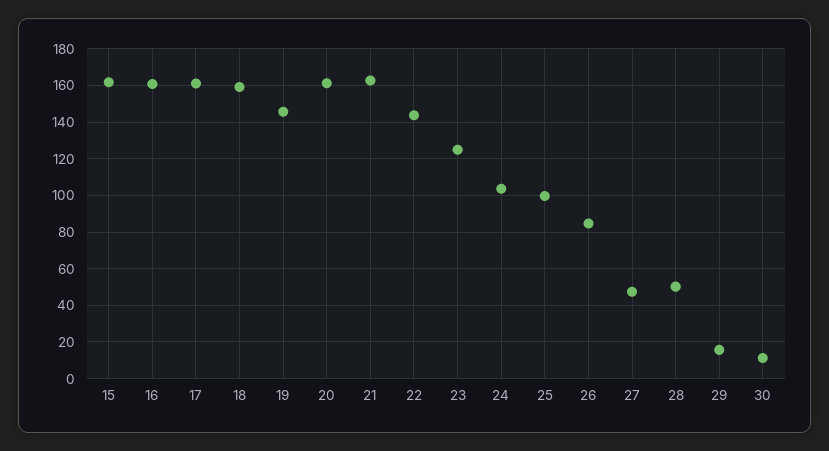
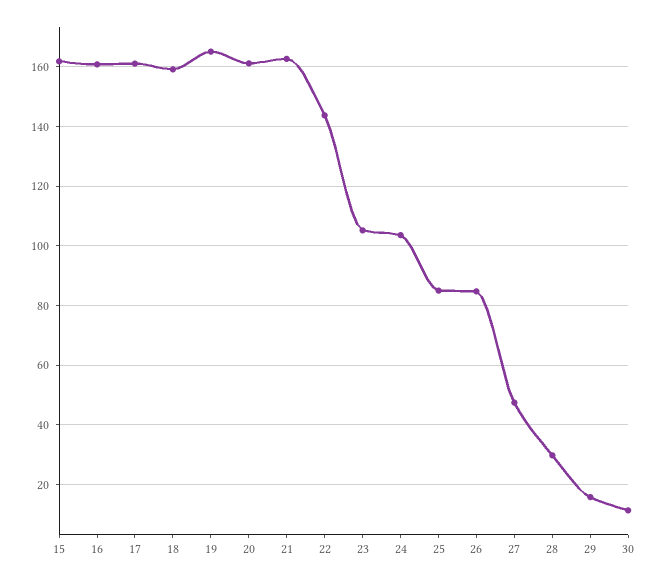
  {
    "15": 162.5,
    "16": 160,
    "17": 160,
    "18": 160,
-   "19": 145,
+   "19": 165,
    "20": 160,
    "21": 162.5,
    "22": 142.5,
-   "23": 125,
+   "23": 105,
    "24": 102.5,
-   "25": 100,
+   "25": 85,
    "26": 85,
    "27": 47.5,
-   "28": 50,
+   "28": 30,
    "29": 15,
    "30": 12.5
  }

